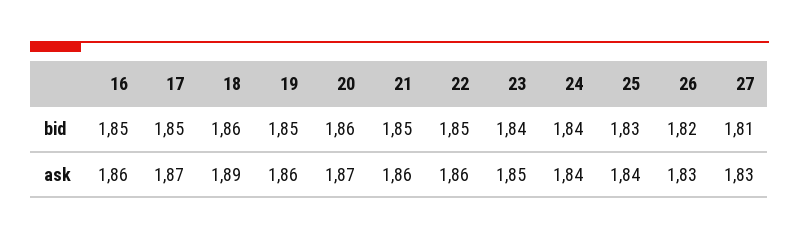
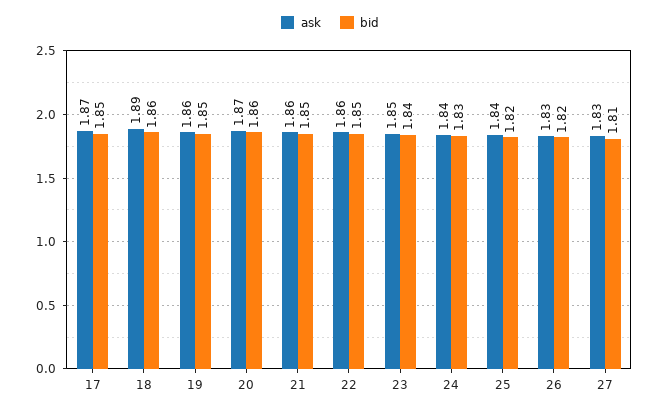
  {
    "bid": {
-     "16": 1.85,
      "17": 1.85,
      "18": 1.86,
      "19": 1.85,
      "20": 1.86,
      "21": 1.85,
      "22": 1.85,
      "23": 1.84,
-     "24": 1.84,
+     "24": 1.83,
-     "25": 1.83,
+     "25": 1.82,
      "26": 1.82,
      "27": 1.81
    },
    "ask": {
-     "16": 1.86,
      "17": 1.87,
      "18": 1.89,
      "19": 1.86,
      "20": 1.87,
      "21": 1.86,
      "22": 1.86,
      "23": 1.85,
      "24": 1.84,
      "25": 1.84,
      "26": 1.83,
      "27": 1.83
    }
  }

